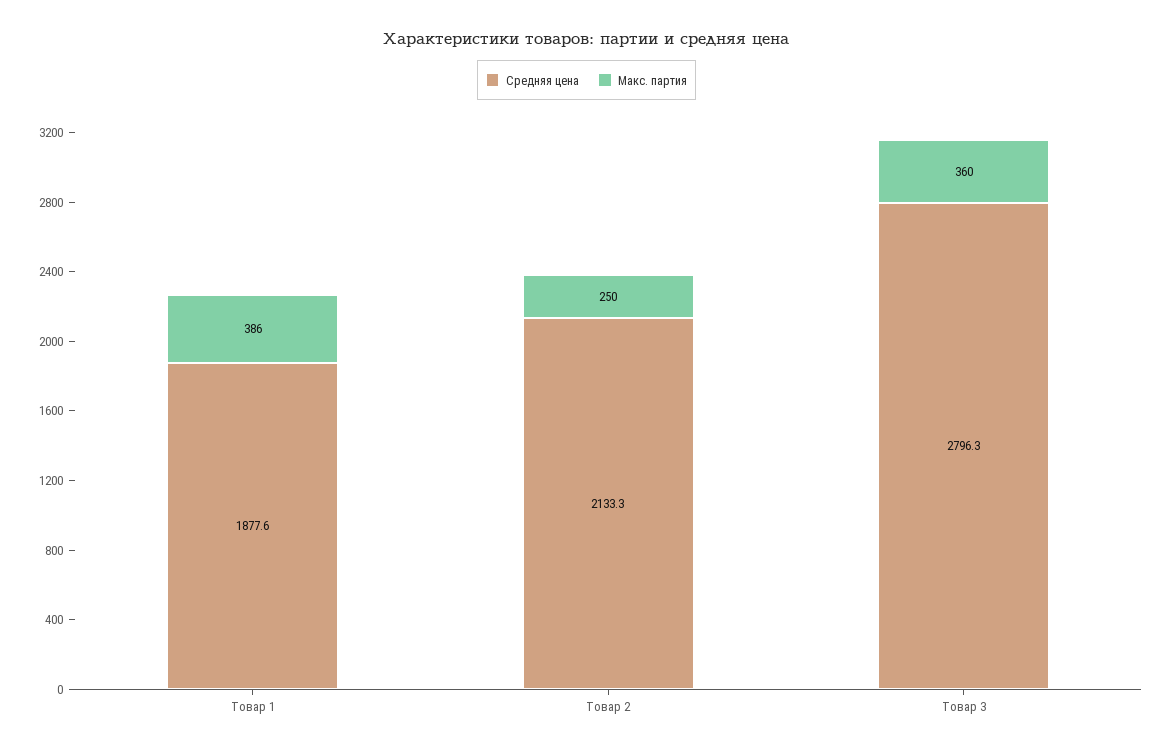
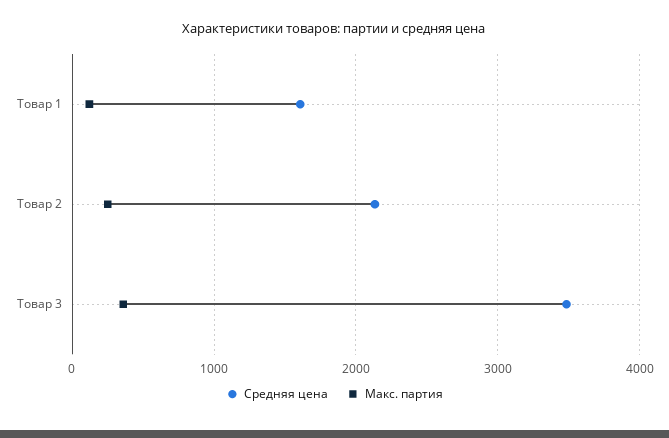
  {
    "Средняя цена": {
-     "Товар 1": 1877.6,
+     "Товар 1": 1600,
      "Товар 2": 2133.3,
-     "Товар 3": 2796.3
+     "Товар 3": 3500
    },
    "Макс. партия": {
-     "Товар 1": 386,
+     "Товар 1": 100,
      "Товар 2": 250,
      "Товар 3": 360
    }
  }

